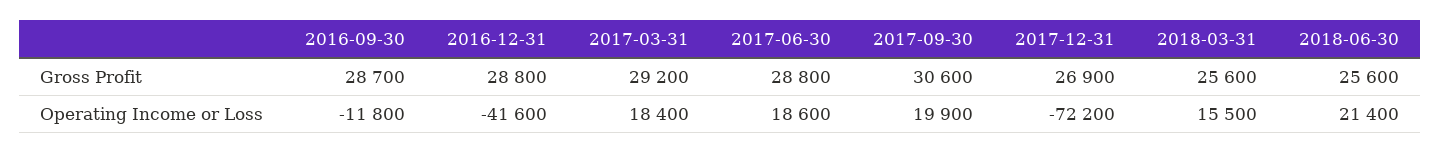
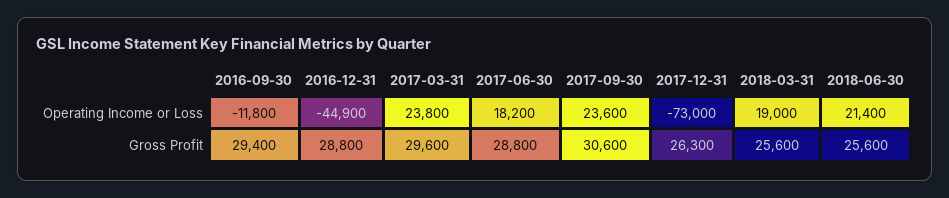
  {
    "2016-09-30": {
-     "Gross Profit": 28700,
+     "Gross Profit": 29400,
      "Operating Income or Loss": -11800
    },
    "2016-12-31": {
      "Gross Profit": 28800,
-     "Operating Income or Loss": -41600
+     "Operating Income or Loss": -44900
    },
    "2017-03-31": {
-     "Gross Profit": 29200,
+     "Gross Profit": 29600,
-     "Operating Income or Loss": 18400
+     "Operating Income or Loss": 23800
    },
    "2017-06-30": {
      "Gross Profit": 28800,
-     "Operating Income or Loss": 18600
+     "Operating Income or Loss": 18200
    },
    "2017-09-30": {
      "Gross Profit": 30600,
-     "Operating Income or Loss": 19900
+     "Operating Income or Loss": 23600
    },
    "2017-12-31": {
-     "Gross Profit": 26900,
+     "Gross Profit": 26300,
-     "Operating Income or Loss": -72200
+     "Operating Income or Loss": -73000
    },
    "2018-03-31": {
      "Gross Profit": 25600,
-     "Operating Income or Loss": 15500
+     "Operating Income or Loss": 19000
    },
    "2018-06-30": {
      "Gross Profit": 25600,
      "Operating Income or Loss": 21400
    }
  }

